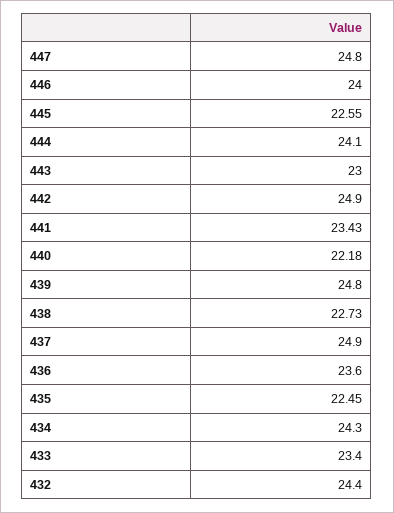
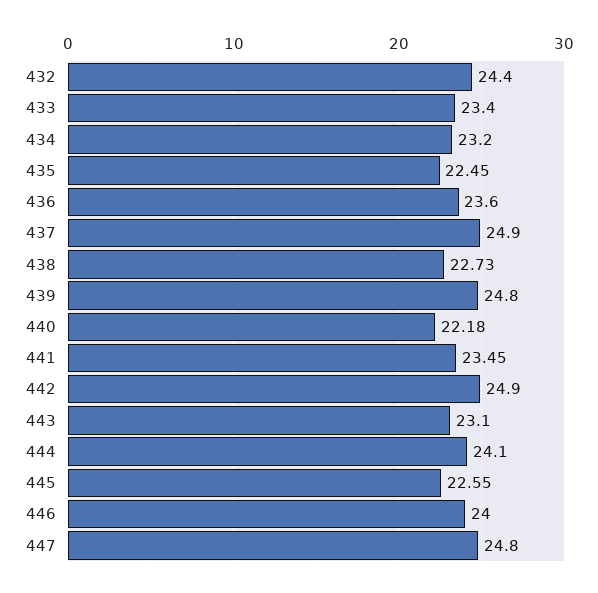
  {
    "447": 24.8,
    "446": 24,
    "445": 22.55,
    "444": 24.1,
-   "443": 23,
+   "443": 23.1,
    "442": 24.9,
-   "441": 23.43,
+   "441": 23.45,
    "440": 22.18,
    "439": 24.8,
    "438": 22.73,
    "437": 24.9,
    "436": 23.6,
    "435": 22.45,
-   "434": 24.3,
+   "434": 23.2,
    "433": 23.4,
    "432": 24.4
  }

